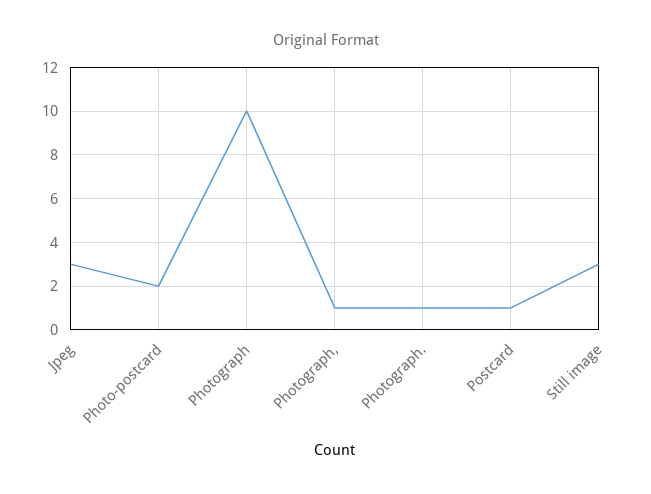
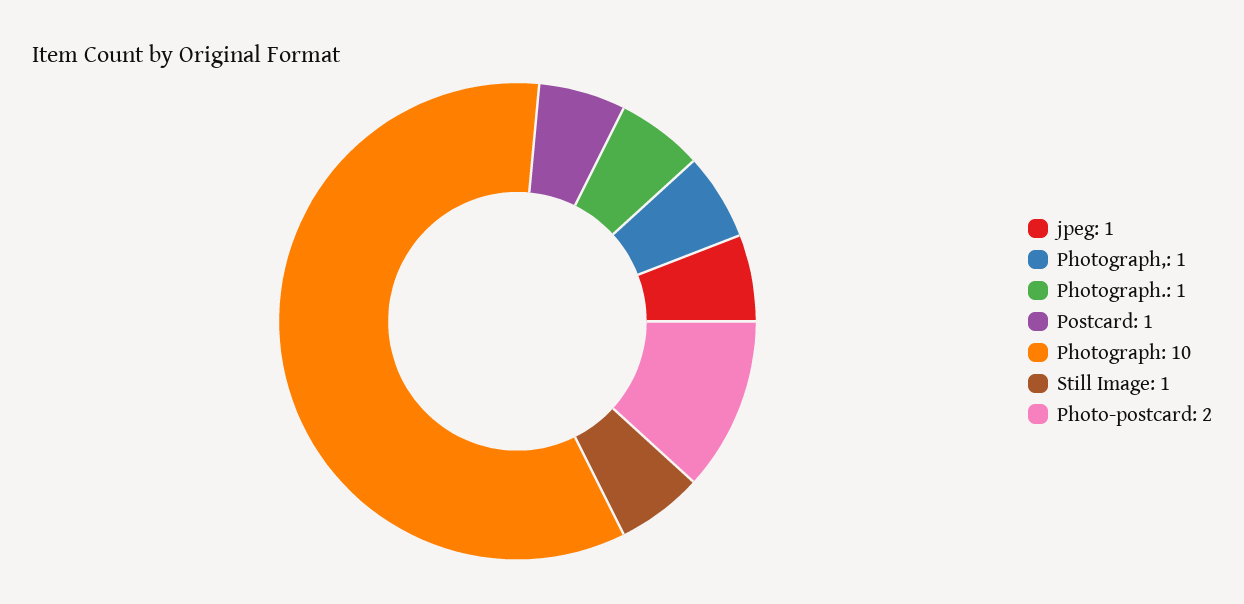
  {
-   "Jpeg": 3,
+   "Jpeg": 1,
    "Photo-postcard": 2,
    "Photograph": 10,
    "Photograph,": 1,
    "Photograph.": 1,
    "Postcard": 1,
-   "Still image": 3
+   "Still image": 1
  }

